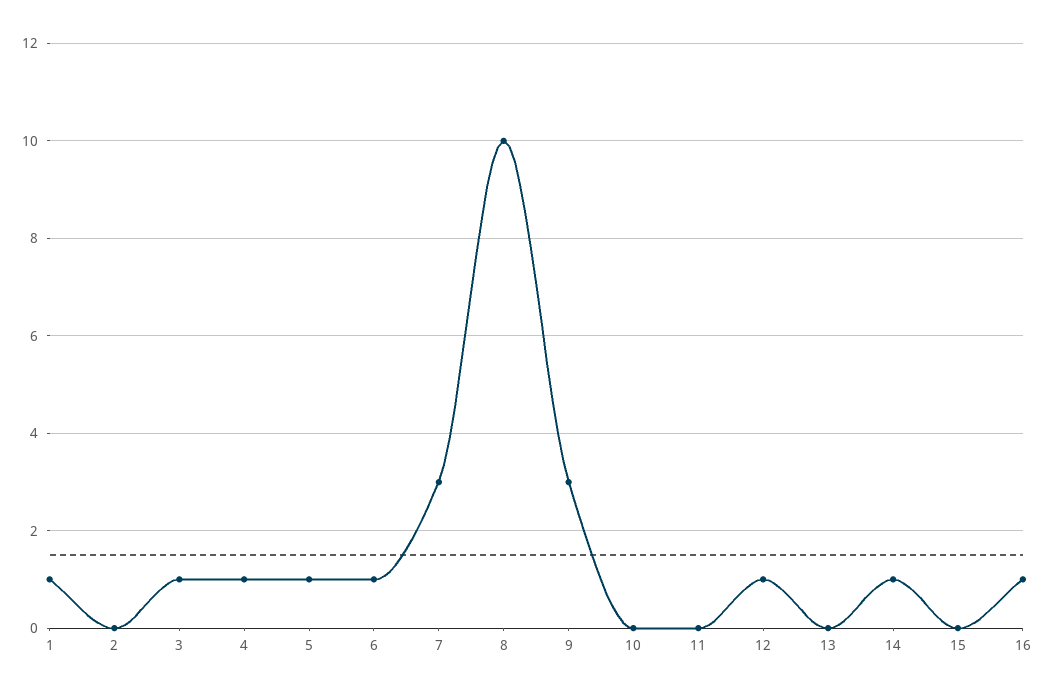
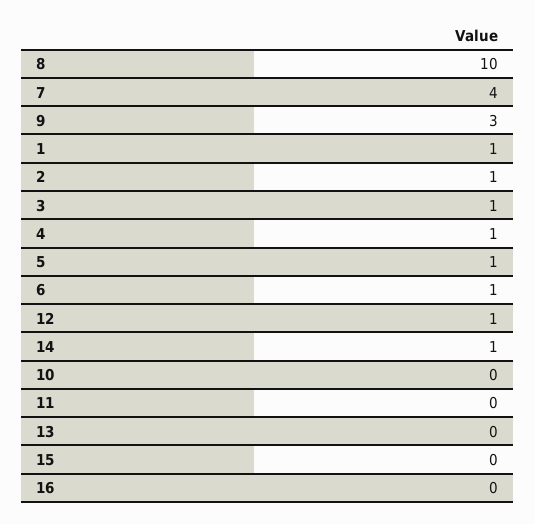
  {
    "1": 1,
-   "2": 0,
+   "2": 1,
    "3": 1,
    "4": 1,
    "5": 1,
    "6": 1,
-   "7": 3,
+   "7": 4,
    "8": 10,
    "9": 3,
    "10": 0,
    "11": 0,
    "12": 1,
    "13": 0,
    "14": 1,
    "15": 0,
-   "16": 1
+   "16": 0
  }

